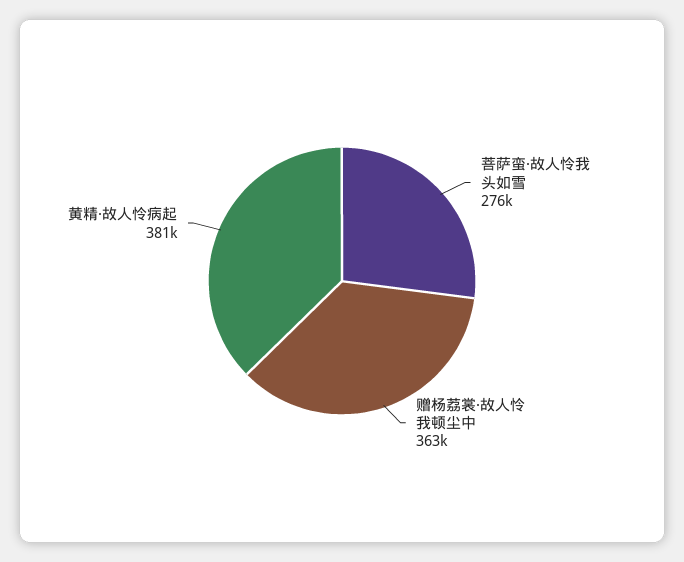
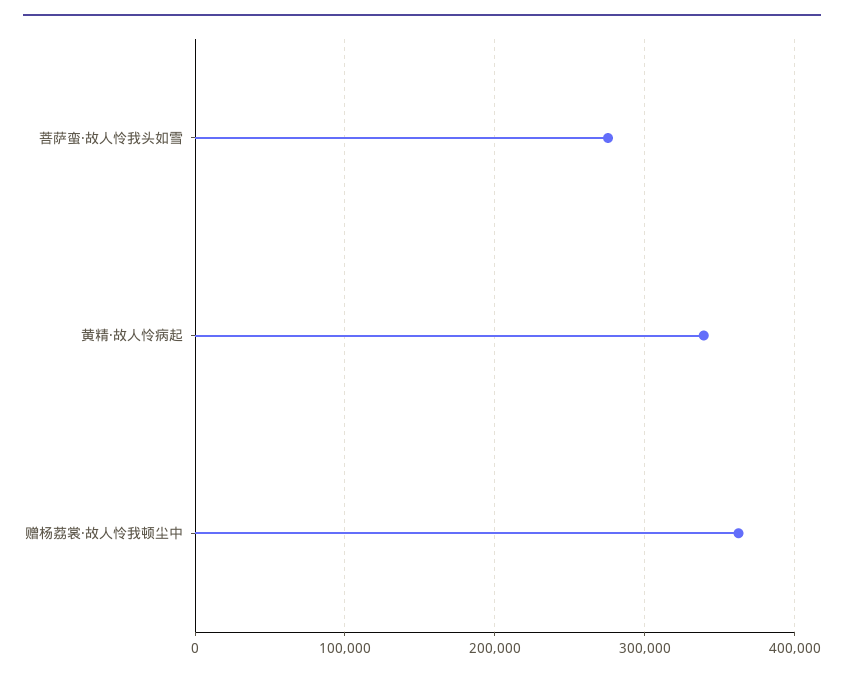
  {
    "菩萨蛮·故人怜我头如雪": 276000,
    "赠杨荔裳·故人怜我顿尘中": 363000,
-   "黄精·故人怜病起": 381000
+   "黄精·故人怜病起": 340000
  }

